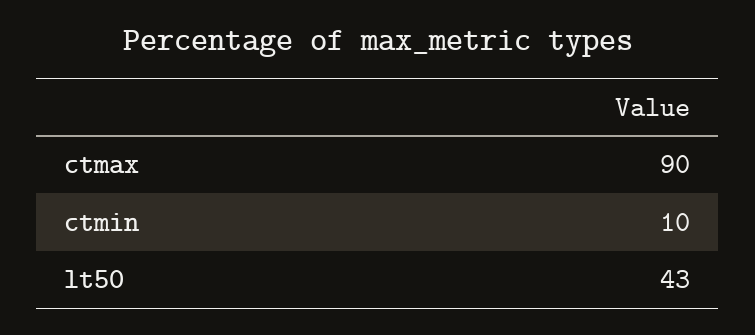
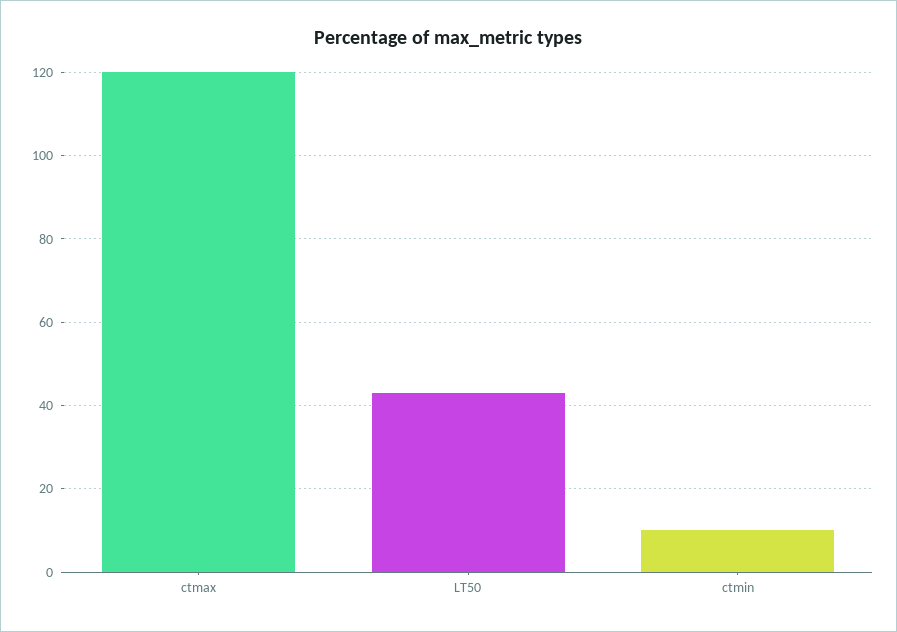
  {
-   "ctmax": 90,
+   "ctmax": 120,
    "ctmin": 10,
    "lt50": 43
  }

